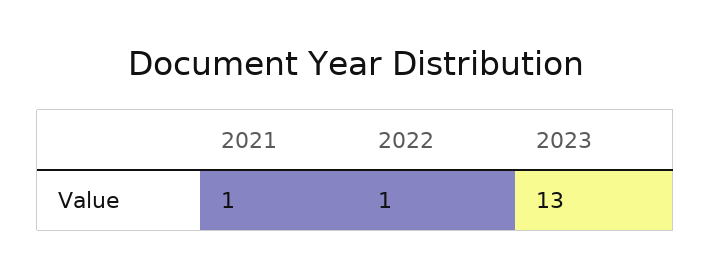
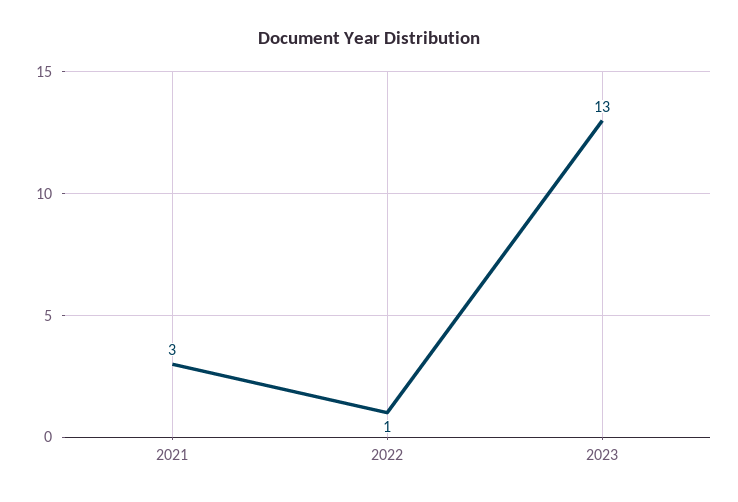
  {
-   "2021": 1,
+   "2021": 3,
    "2022": 1,
    "2023": 13
  }

